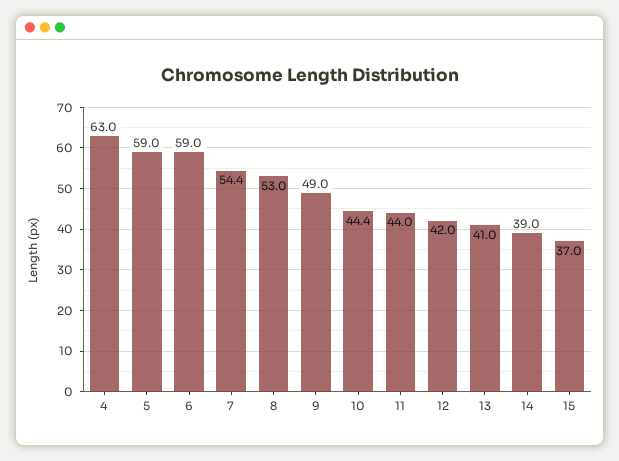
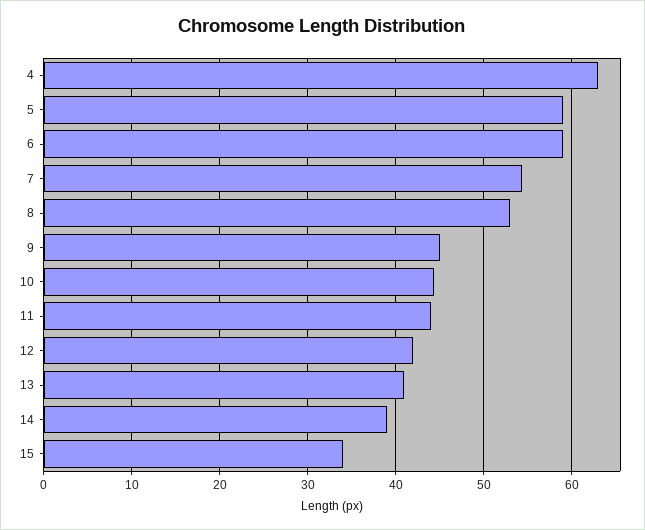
  {
    "4": 63,
    "5": 59,
    "6": 59,
    "7": 54.4,
    "8": 53,
-   "9": 49,
+   "9": 45,
    "10": 44.4,
    "11": 44,
    "12": 42,
    "13": 41,
    "14": 39,
-   "15": 37
+   "15": 34
  }

